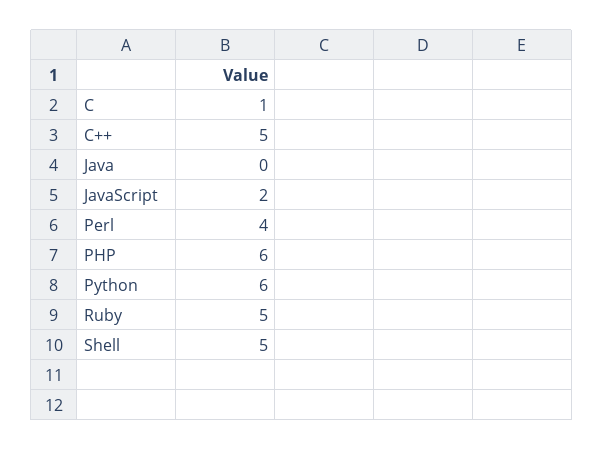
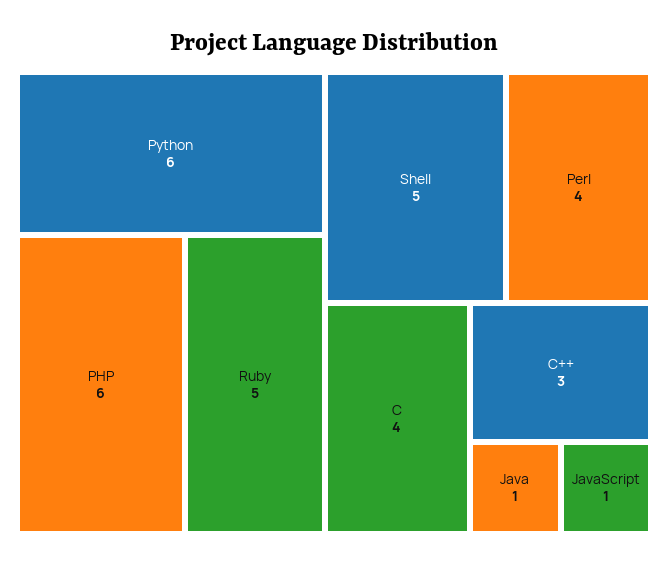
  {
-   "C": 1,
+   "C": 4,
-   "C++": 5,
+   "C++": 3,
-   "Java": 0,
+   "Java": 1,
-   "JavaScript": 2,
+   "JavaScript": 1,
    "Perl": 4,
    "PHP": 6,
    "Python": 6,
    "Ruby": 5,
    "Shell": 5
  }

